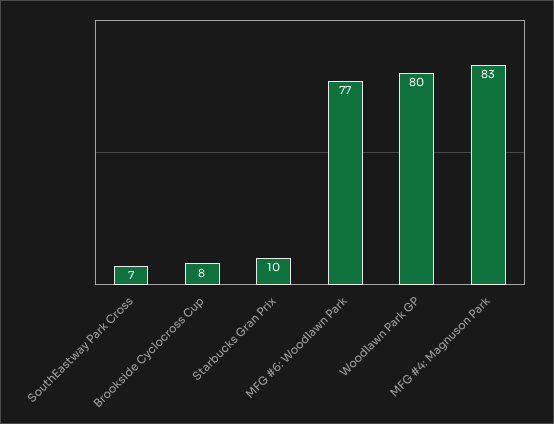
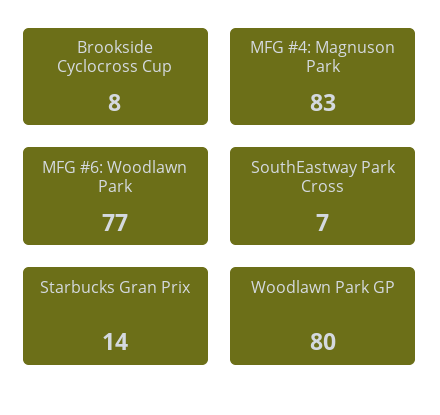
  {
    "SouthEastway Park Cross": 7,
    "Brookside Cyclocross Cup": 8,
-   "Starbucks Gran Prix": 10,
+   "Starbucks Gran Prix": 14,
    "MFG #6: Woodlawn Park": 77,
    "Woodlawn Park GP": 80,
    "MFG #4: Magnuson Park": 83
  }

